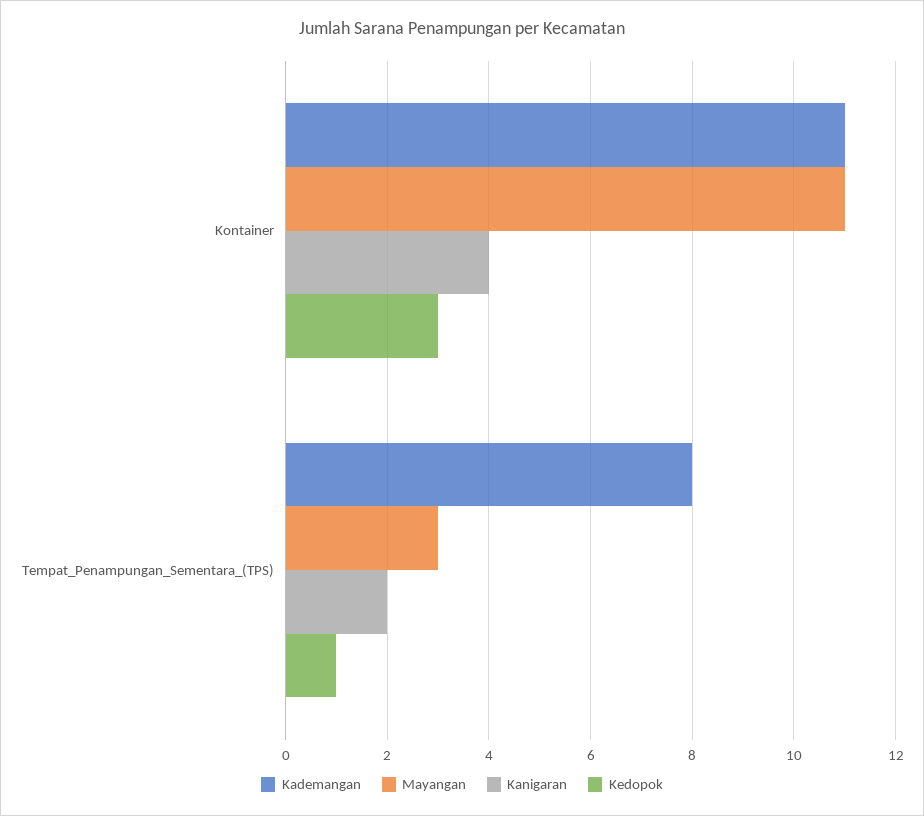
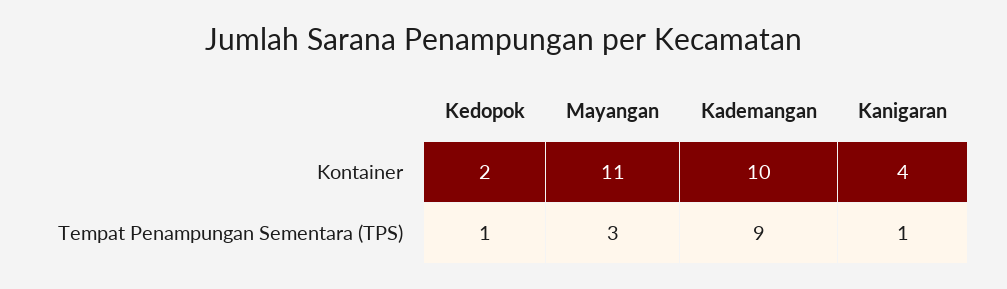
  {
    "Kademangan": {
-     "Kontainer": 11,
+     "Kontainer": 10,
-     "Tempat_Penampungan_Sementara_(TPS)": 8
+     "Tempat_Penampungan_Sementara_(TPS)": 9
    },
    "Mayangan": {
      "Kontainer": 11,
      "Tempat_Penampungan_Sementara_(TPS)": 3
    },
    "Kanigaran": {
      "Kontainer": 4,
-     "Tempat_Penampungan_Sementara_(TPS)": 2
+     "Tempat_Penampungan_Sementara_(TPS)": 1
    },
    "Kedopok": {
-     "Kontainer": 3,
+     "Kontainer": 2,
      "Tempat_Penampungan_Sementara_(TPS)": 1
    }
  }

